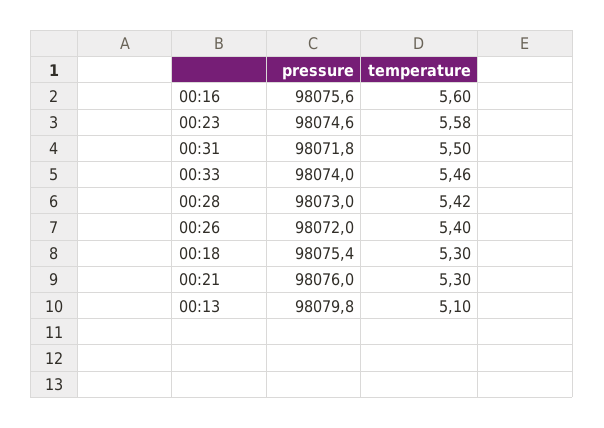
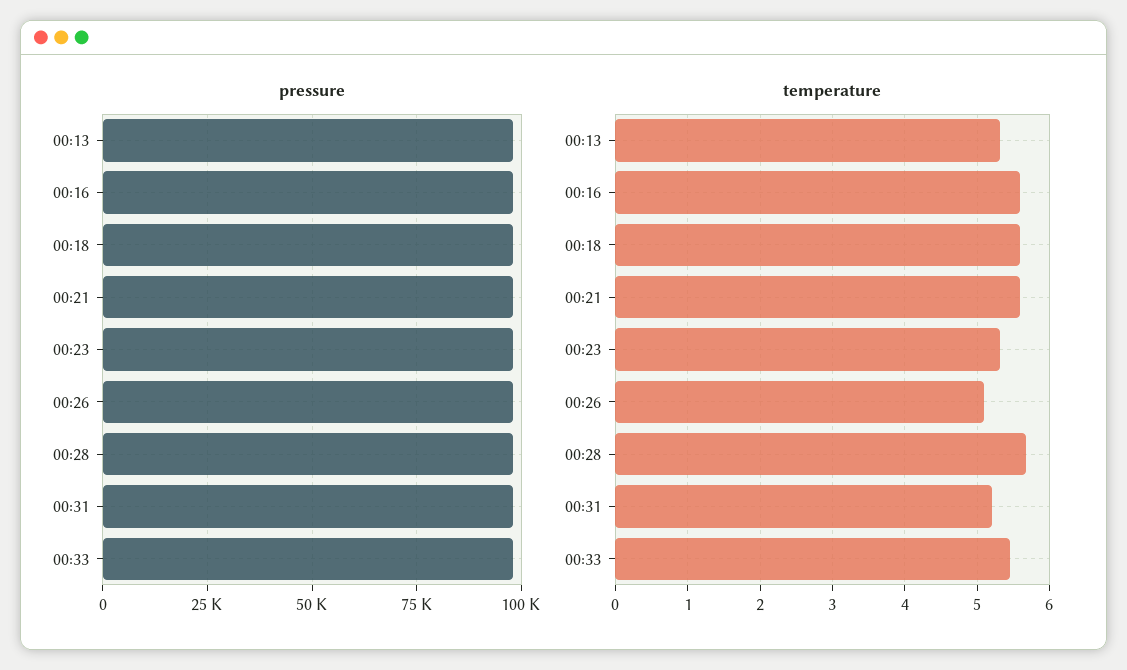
  {
    "pressure": {
      "00:16": 98075.6,
      "00:23": 98074.6,
      "00:31": 98071.8,
      "00:33": 98074,
      "00:28": 98073,
      "00:26": 98072,
      "00:18": 98075.4,
      "00:21": 98076,
      "00:13": 98079.8
    },
    "temperature": {
      "00:16": 5.6,
-     "00:23": 5.58,
+     "00:23": 5.3,
-     "00:31": 5.5,
+     "00:31": 5.2,
      "00:33": 5.46,
-     "00:28": 5.42,
+     "00:28": 5.7,
-     "00:26": 5.4,
+     "00:26": 5.1,
-     "00:18": 5.3,
+     "00:18": 5.6,
-     "00:21": 5.3,
+     "00:21": 5.6,
-     "00:13": 5.1
+     "00:13": 5.3
    }
  }

